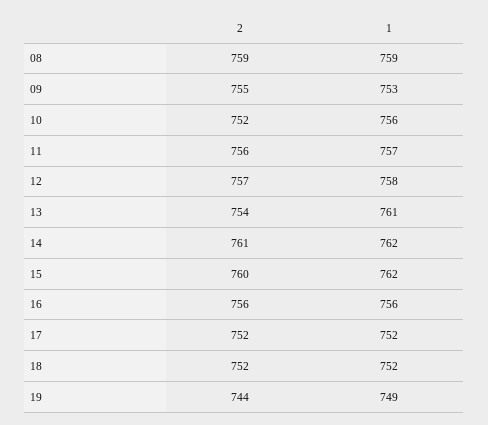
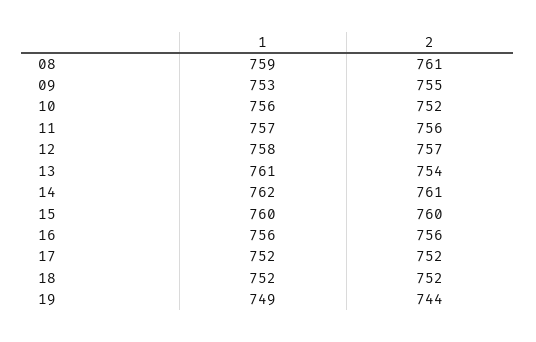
  {
    "2": {
-     "08": 759,
+     "08": 761,
      "09": 755,
      "10": 752,
      "11": 756,
      "12": 757,
      "13": 754,
      "14": 761,
      "15": 760,
      "16": 756,
      "17": 752,
      "18": 752,
      "19": 744
    },
    "1": {
      "08": 759,
      "09": 753,
      "10": 756,
      "11": 757,
      "12": 758,
      "13": 761,
      "14": 762,
-     "15": 762,
+     "15": 760,
      "16": 756,
      "17": 752,
      "18": 752,
      "19": 749
    }
  }

